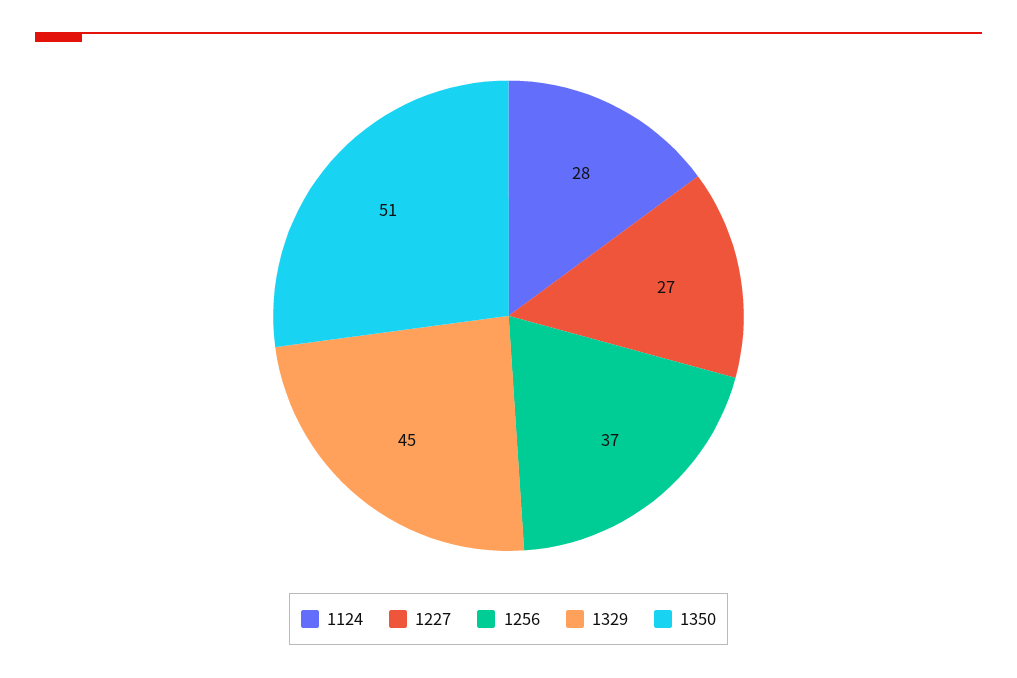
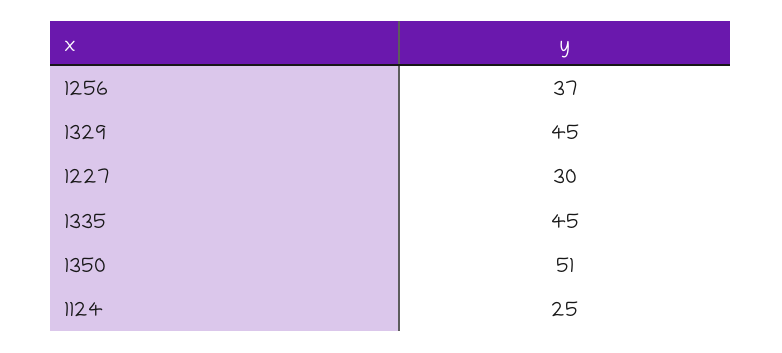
  {
-   "1124": 28,
+   "1124": 25,
-   "1227": 27,
+   "1227": 30,
    "1256": 37,
    "1329": 45,
-   "1350": 51
+   "1350": 51,
+   "1335": 45
  }

